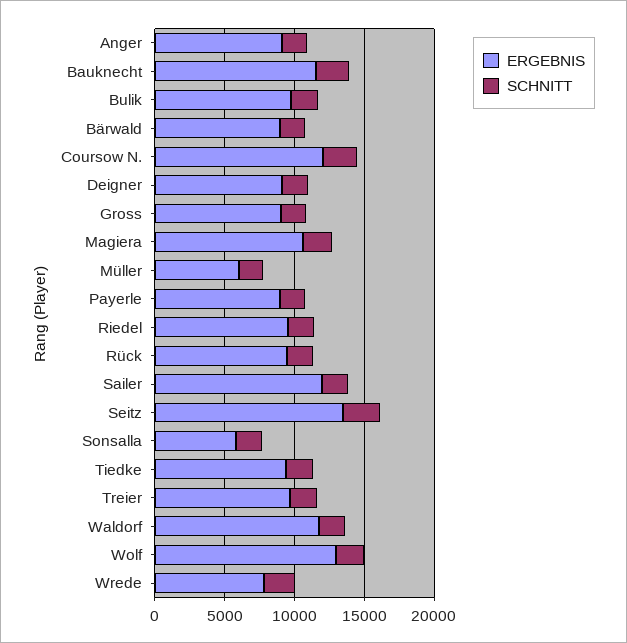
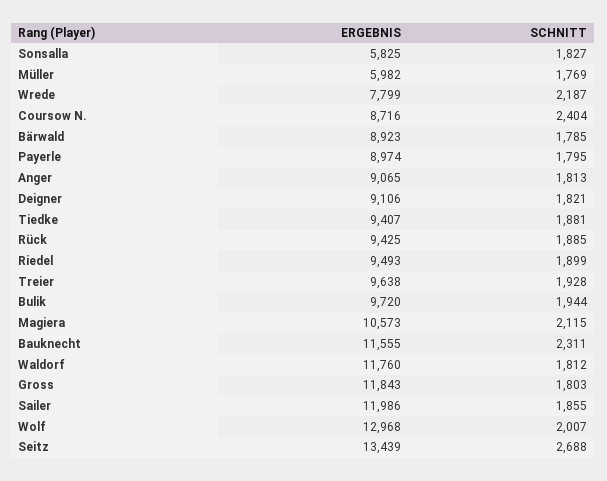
  {
    "ERGEBNIS": {
      "Anger": 9065,
      "Bauknecht": 11555,
      "Bulik": 9720,
      "Bärwald": 8923,
-     "Coursow N.": 12000,
+     "Coursow N.": 8716,
      "Deigner": 9106,
-     "Gross": 9000,
+     "Gross": 11843,
      "Magiera": 10573,
      "Müller": 5982,
      "Payerle": 8974,
      "Riedel": 9493,
      "Rück": 9425,
      "Sailer": 11986,
      "Seitz": 13439,
      "Sonsalla": 5825,
      "Tiedke": 9407,
      "Treier": 9638,
      "Waldorf": 11760,
      "Wolf": 12968,
      "Wrede": 7799
    },
    "SCHNITT": {
      "Anger": 1813,
      "Bauknecht": 2311,
      "Bulik": 1944,
      "Bärwald": 1785,
      "Coursow N.": 2404,
      "Deigner": 1821,
      "Gross": 1803,
      "Magiera": 2115,
      "Müller": 1769,
      "Payerle": 1795,
      "Riedel": 1899,
      "Rück": 1885,
      "Sailer": 1855,
      "Seitz": 2688,
      "Sonsalla": 1827,
      "Tiedke": 1881,
      "Treier": 1928,
      "Waldorf": 1812,
      "Wolf": 2007,
      "Wrede": 2187
    }
  }

